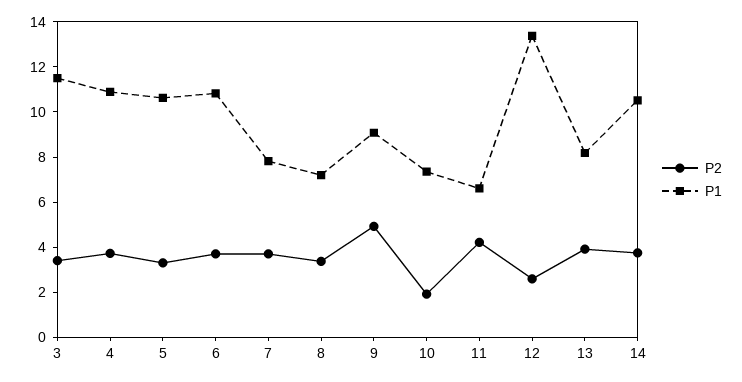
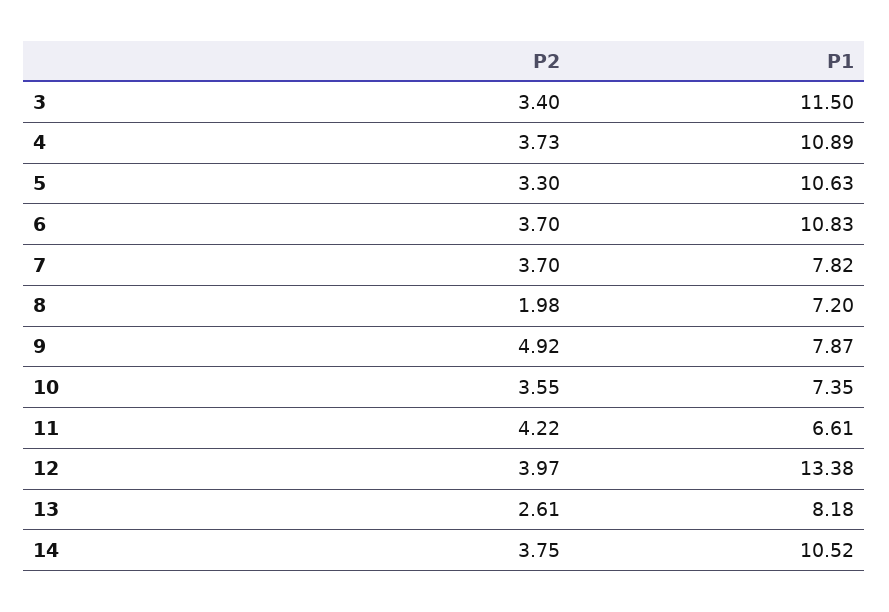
  {
    "P2": {
      "3": 3.4,
      "4": 3.73,
      "5": 3.3,
      "6": 3.7,
      "7": 3.7,
-     "8": 3.5,
+     "8": 1.98,
      "9": 4.92,
-     "10": 2,
+     "10": 3.55,
      "11": 4.22,
-     "12": 2.5,
+     "12": 3.97,
-     "13": 4,
+     "13": 2.61,
      "14": 3.75
    },
    "P1": {
      "3": 11.5,
      "4": 10.89,
      "5": 10.63,
      "6": 10.83,
      "7": 7.82,
      "8": 7.2,
-     "9": 9,
+     "9": 7.87,
      "10": 7.35,
      "11": 6.61,
      "12": 13.38,
      "13": 8.18,
      "14": 10.52
    }
  }

